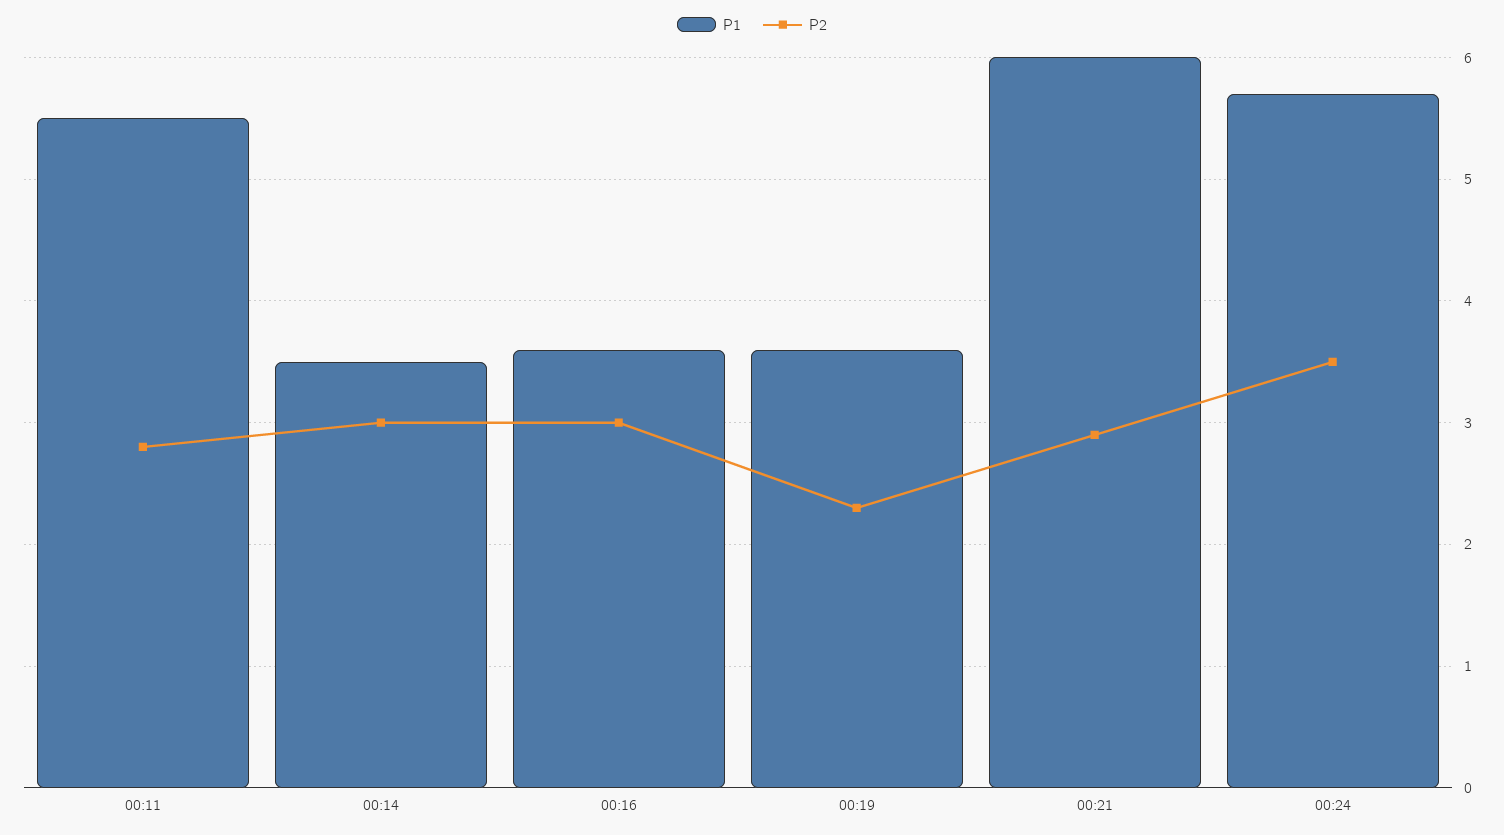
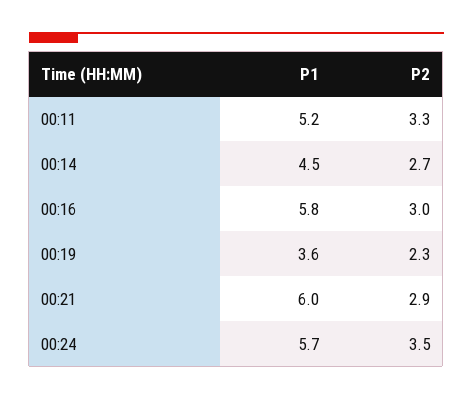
  {
    "P1": {
-     "00:11": 5.5,
+     "00:11": 5.2,
-     "00:14": 3.5,
+     "00:14": 4.5,
-     "00:16": 3.6,
+     "00:16": 5.8,
      "00:19": 3.6,
      "00:21": 6,
      "00:24": 5.7
    },
    "P2": {
-     "00:11": 2.8,
+     "00:11": 3.3,
-     "00:14": 3,
+     "00:14": 2.7,
      "00:16": 3,
      "00:19": 2.3,
      "00:21": 2.9,
      "00:24": 3.5
    }
  }

